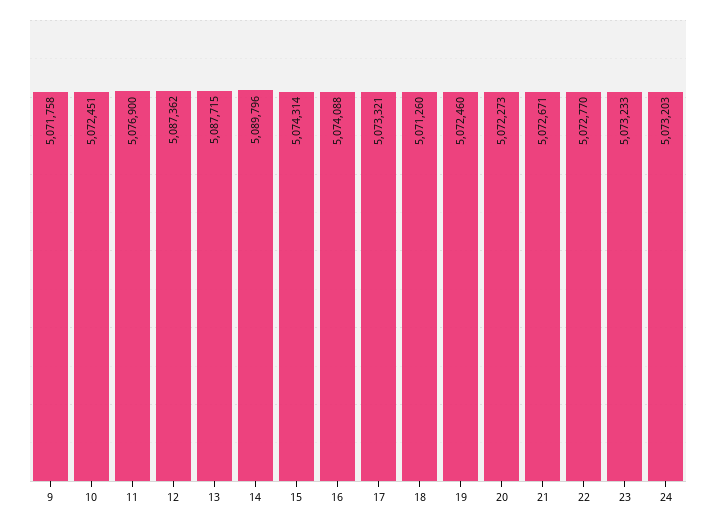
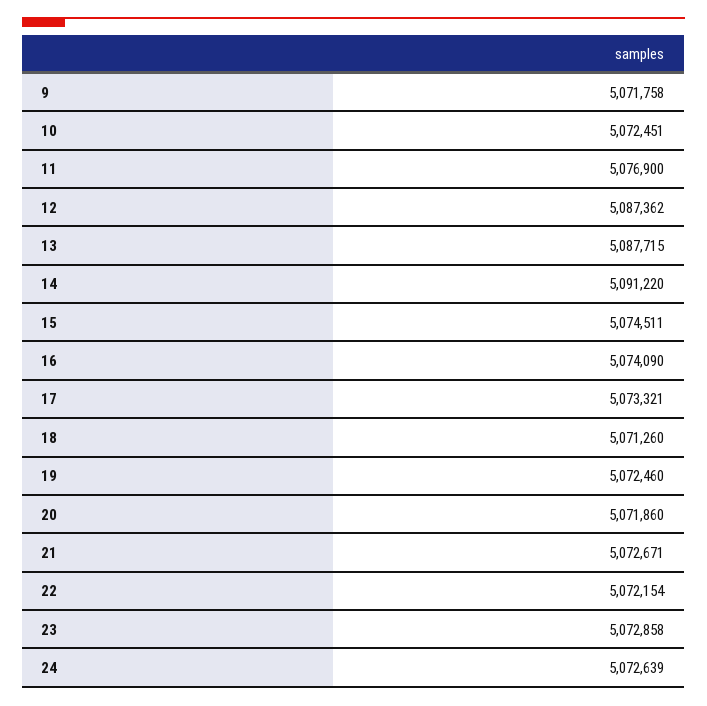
  {
    "9": 5071758,
    "10": 5072451,
    "11": 5076900,
    "12": 5087362,
    "13": 5087715,
-   "14": 5089796,
+   "14": 5091220,
-   "15": 5074314,
+   "15": 5074511,
-   "16": 5074088,
+   "16": 5074090,
    "17": 5073321,
    "18": 5071260,
    "19": 5072460,
-   "20": 5072273,
+   "20": 5071860,
    "21": 5072671,
-   "22": 5072770,
+   "22": 5072154,
-   "23": 5073233,
+   "23": 5072858,
-   "24": 5073203
+   "24": 5072639
  }

